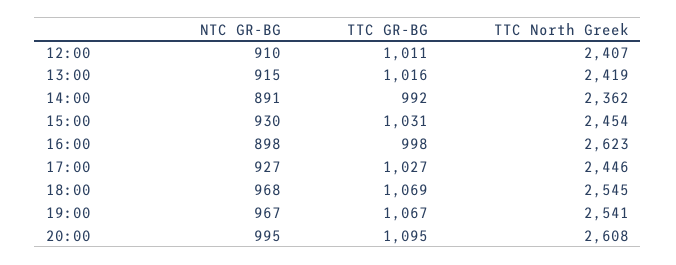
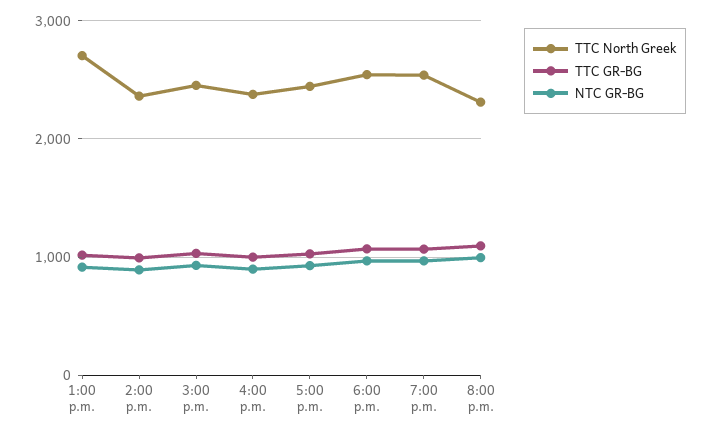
  {
    "NTC GR-BG": {
-     "12:00": 910,
      "13:00": 915,
      "14:00": 891,
      "15:00": 930,
      "16:00": 898,
      "17:00": 927,
      "18:00": 968,
      "19:00": 967,
      "20:00": 995
    },
    "TTC GR-BG": {
-     "12:00": 1011,
      "13:00": 1016,
      "14:00": 992,
      "15:00": 1031,
      "16:00": 998,
      "17:00": 1027,
      "18:00": 1069,
      "19:00": 1067,
      "20:00": 1095
    },
    "TTC North Greek": {
-     "12:00": 2407,
-     "13:00": 2419,
+     "13:00": 2700,
      "14:00": 2362,
      "15:00": 2454,
-     "16:00": 2623,
+     "16:00": 2400,
      "17:00": 2446,
      "18:00": 2545,
      "19:00": 2541,
-     "20:00": 2608
+     "20:00": 2300
    }
  }

